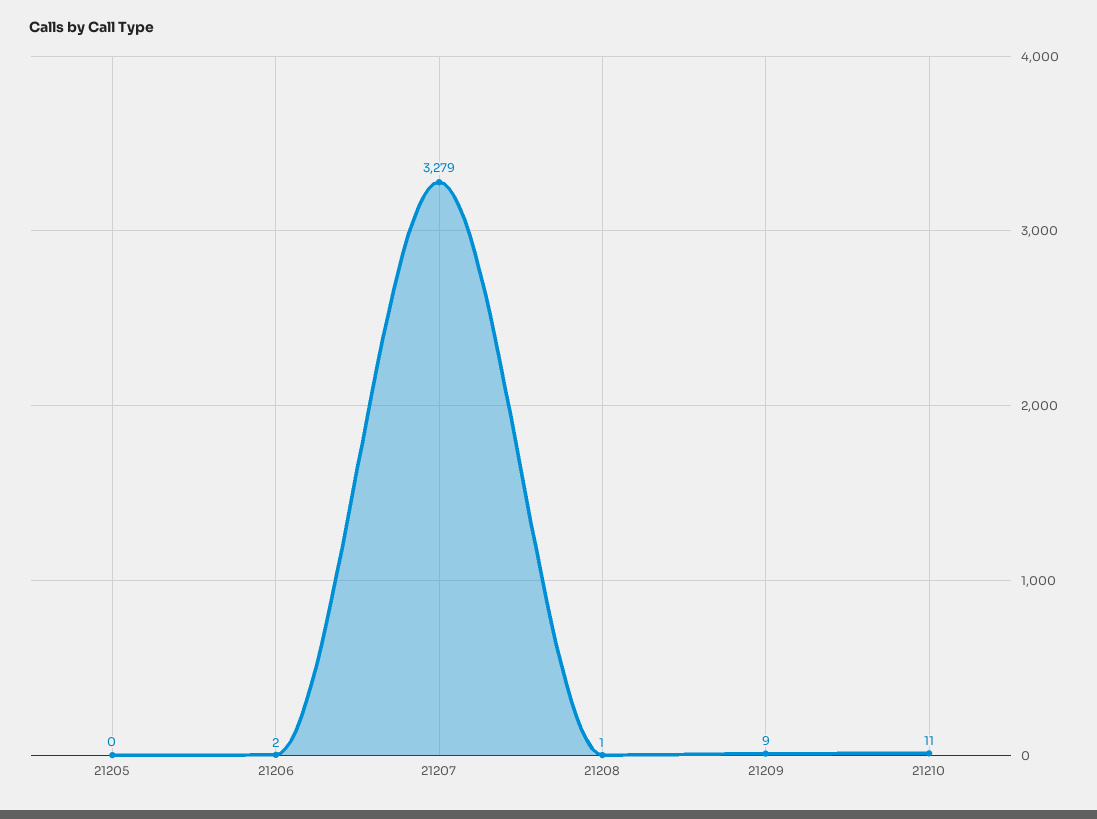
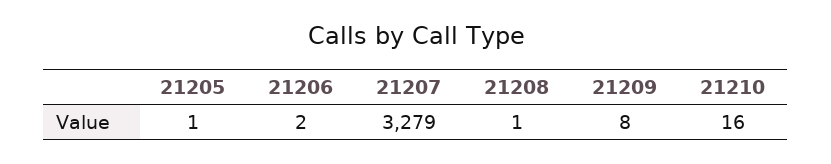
  {
-   "21205": 0,
+   "21205": 1,
    "21206": 2,
    "21207": 3279,
    "21208": 1,
-   "21209": 9,
+   "21209": 8,
-   "21210": 11
+   "21210": 16
  }

